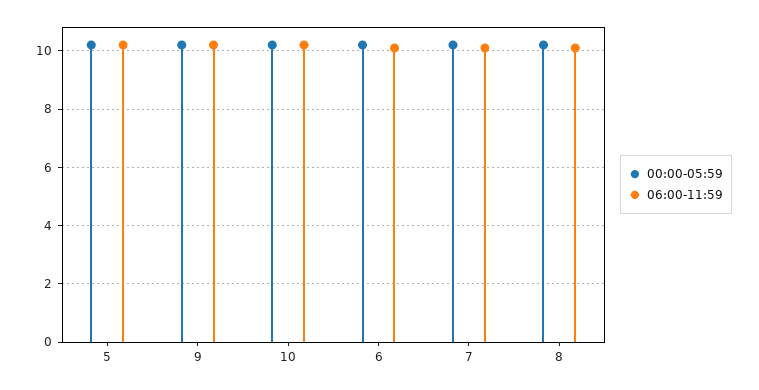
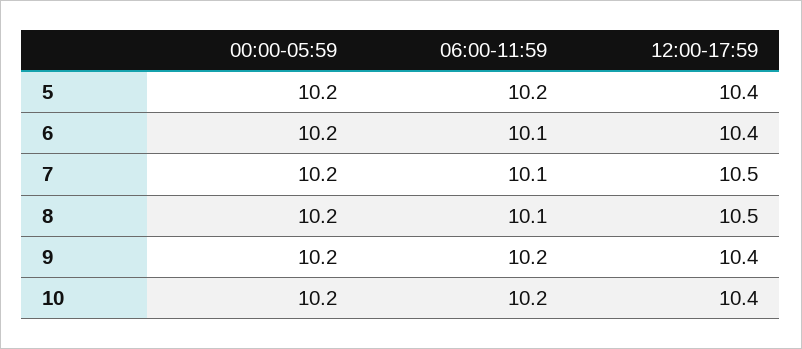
  {
    "00:00-05:59": {
      "5": 10.2,
      "9": 10.2,
      "10": 10.2,
      "6": 10.2,
      "7": 10.2,
      "8": 10.2
    },
    "06:00-11:59": {
      "5": 10.2,
      "9": 10.2,
      "10": 10.2,
      "6": 10.1,
      "7": 10.1,
      "8": 10.1
-   }
+   },
+   "12:00-17:59": {
+     "5": 10.4,
+     "6": 10.4,
+     "7": 10.5,
+     "8": 10.5,
+     "9": 10.4,
+     "10": 10.4
+   }
  }

